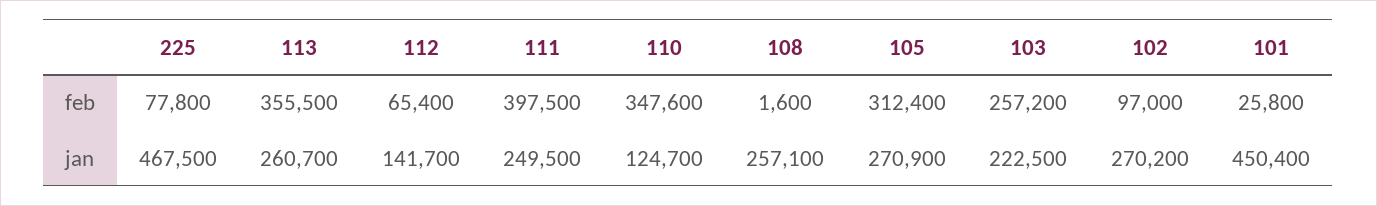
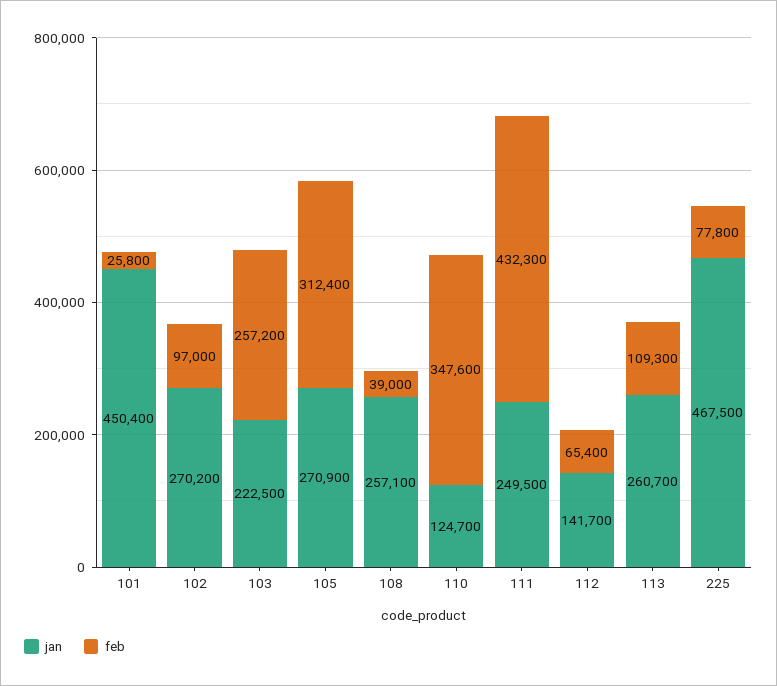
  {
    "feb": {
      "225": 77800,
-     "113": 355500,
+     "113": 109300,
      "112": 65400,
-     "111": 397500,
+     "111": 432300,
      "110": 347600,
-     "108": 1600,
+     "108": 39000,
      "105": 312400,
      "103": 257200,
      "102": 97000,
      "101": 25800
    },
    "jan": {
      "225": 467500,
      "113": 260700,
      "112": 141700,
      "111": 249500,
      "110": 124700,
      "108": 257100,
      "105": 270900,
      "103": 222500,
      "102": 270200,
      "101": 450400
    }
  }

